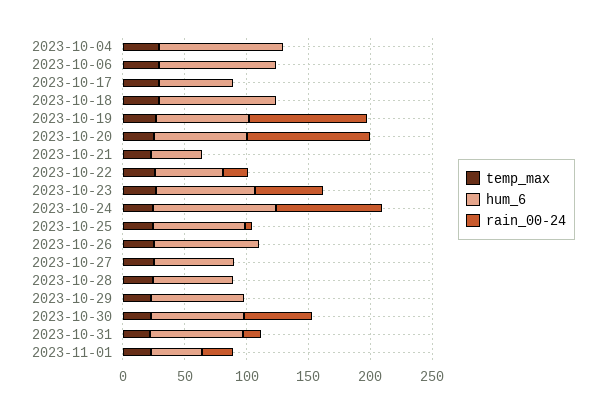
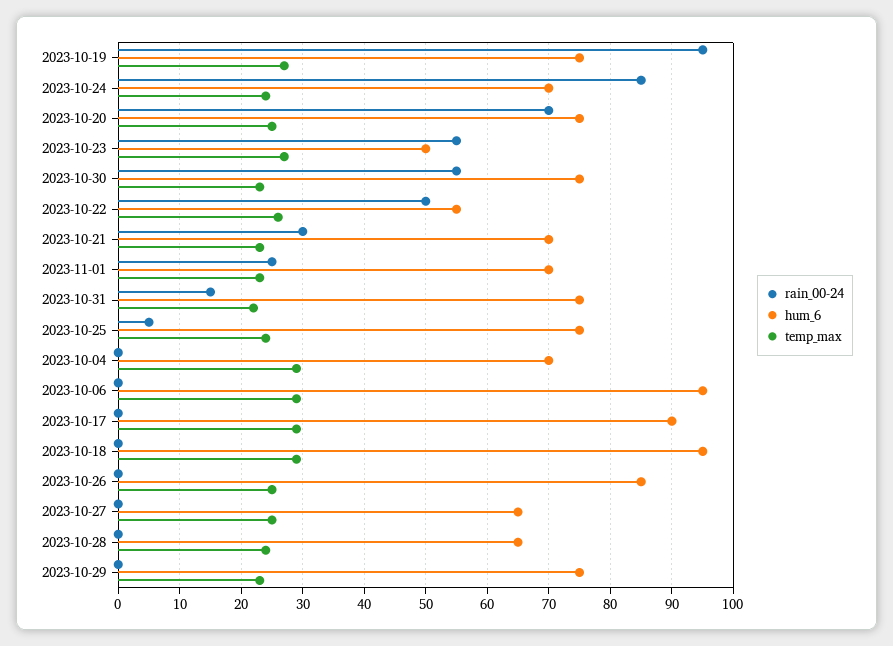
  {
    "temp_max": {
      "2023-10-04": 29,
      "2023-10-06": 29,
      "2023-10-17": 29,
      "2023-10-18": 29,
      "2023-10-19": 27,
      "2023-10-20": 25,
      "2023-10-21": 23,
      "2023-10-22": 26,
      "2023-10-23": 27,
      "2023-10-24": 24,
      "2023-10-25": 24,
      "2023-10-26": 25,
      "2023-10-27": 25,
      "2023-10-28": 24,
      "2023-10-29": 23,
      "2023-10-30": 23,
      "2023-10-31": 22,
      "2023-11-01": 23
    },
    "hum_6": {
-     "2023-10-04": 100,
+     "2023-10-04": 70,
      "2023-10-06": 95,
-     "2023-10-17": 60,
+     "2023-10-17": 90,
      "2023-10-18": 95,
      "2023-10-19": 75,
      "2023-10-20": 75,
-     "2023-10-21": 40,
+     "2023-10-21": 70,
      "2023-10-22": 55,
-     "2023-10-23": 80,
+     "2023-10-23": 50,
-     "2023-10-24": 100,
+     "2023-10-24": 70,
      "2023-10-25": 75,
      "2023-10-26": 85,
      "2023-10-27": 65,
      "2023-10-28": 65,
      "2023-10-29": 75,
      "2023-10-30": 75,
      "2023-10-31": 75,
-     "2023-11-01": 40
+     "2023-11-01": 70
    },
    "rain_00-24": {
      "2023-10-04": 0,
      "2023-10-06": 0,
      "2023-10-17": 0,
      "2023-10-18": 0,
      "2023-10-19": 95,
-     "2023-10-20": 100,
+     "2023-10-20": 70,
-     "2023-10-21": 0,
+     "2023-10-21": 30,
-     "2023-10-22": 20,
+     "2023-10-22": 50,
      "2023-10-23": 55,
      "2023-10-24": 85,
      "2023-10-25": 5,
      "2023-10-26": 0,
      "2023-10-27": 0,
      "2023-10-28": 0,
      "2023-10-29": 0,
      "2023-10-30": 55,
      "2023-10-31": 15,
      "2023-11-01": 25
    }
  }

